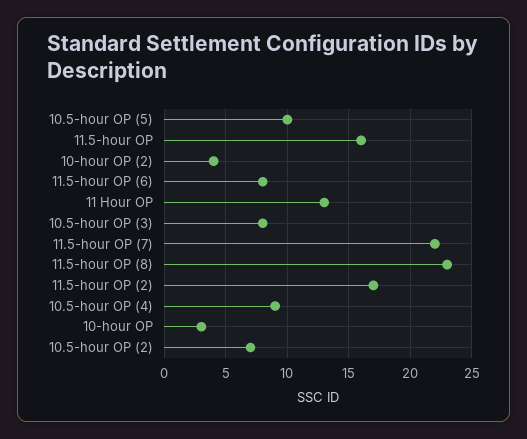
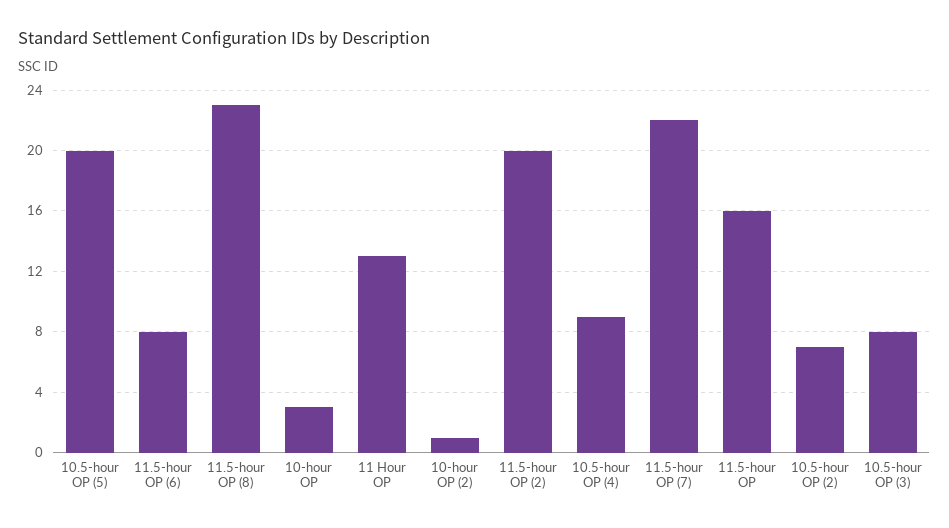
  {
-   "10.5-hour OP (5)": 10,
+   "10.5-hour OP (5)": 20,
    "11.5-hour OP": 16,
-   "10-hour OP (2)": 4,
+   "10-hour OP (2)": 1,
    "11.5-hour OP (6)": 8,
    "11 Hour OP": 13,
    "10.5-hour OP (3)": 8,
    "11.5-hour OP (7)": 22,
    "11.5-hour OP (8)": 23,
-   "11.5-hour OP (2)": 17,
+   "11.5-hour OP (2)": 20,
    "10.5-hour OP (4)": 9,
    "10-hour OP": 3,
    "10.5-hour OP (2)": 7
  }

